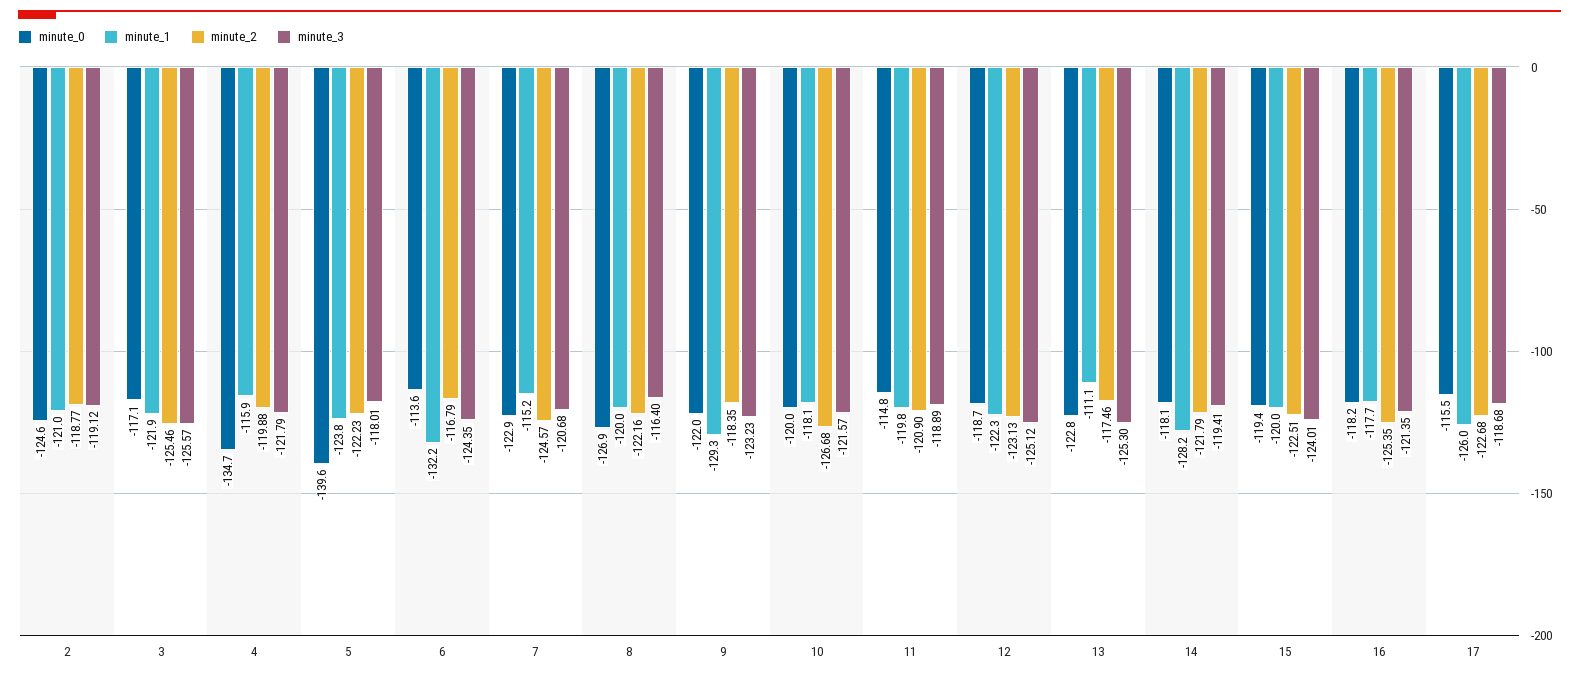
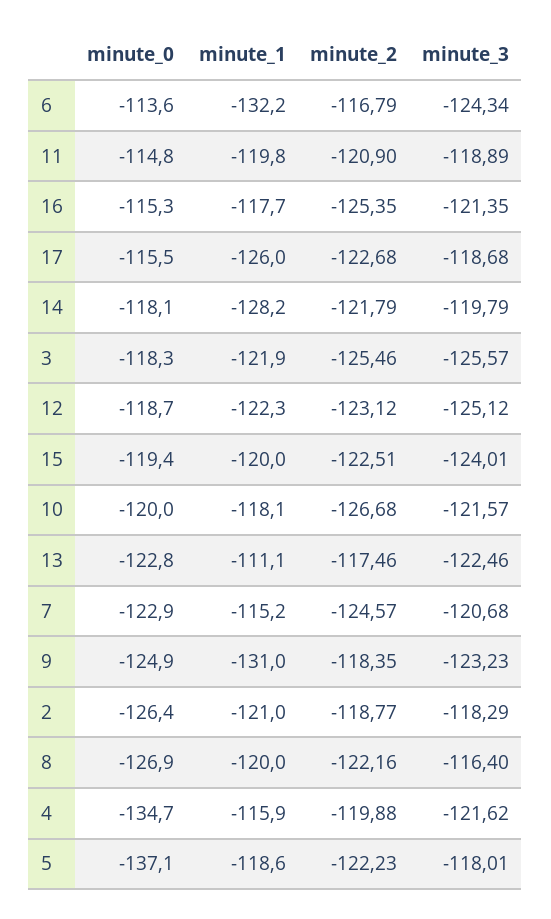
  {
    "minute_0": {
-     "2": -124.6,
+     "2": -126.4,
-     "3": -117.1,
+     "3": -118.3,
      "4": -134.7,
-     "5": -139.6,
+     "5": -137.1,
      "6": -113.6,
      "7": -122.9,
      "8": -126.9,
-     "9": -122,
+     "9": -124.9,
      "10": -120,
      "11": -114.8,
      "12": -118.7,
      "13": -122.8,
      "14": -118.1,
      "15": -119.4,
-     "16": -118.2,
+     "16": -115.3,
      "17": -115.5
    },
    "minute_1": {
      "2": -121,
      "3": -121.9,
      "4": -115.9,
-     "5": -123.8,
+     "5": -118.6,
      "6": -132.2,
      "7": -115.2,
      "8": -120,
-     "9": -129.3,
+     "9": -131,
      "10": -118.1,
      "11": -119.8,
      "12": -122.3,
      "13": -111.1,
      "14": -128.2,
      "15": -120,
      "16": -117.7,
      "17": -126
    },
    "minute_2": {
      "2": -118.77,
      "3": -125.46,
      "4": -119.88,
      "5": -122.23,
      "6": -116.79,
      "7": -124.57,
      "8": -122.16,
      "9": -118.35,
      "10": -126.68,
      "11": -120.9,
-     "12": -123.13,
+     "12": -123.12,
      "13": -117.46,
      "14": -121.79,
      "15": -122.51,
      "16": -125.35,
      "17": -122.68
    },
    "minute_3": {
-     "2": -119.12,
+     "2": -118.29,
      "3": -125.57,
-     "4": -121.79,
+     "4": -121.62,
      "5": -118.01,
-     "6": -124.35,
+     "6": -124.34,
      "7": -120.68,
      "8": -116.4,
      "9": -123.23,
      "10": -121.57,
      "11": -118.89,
      "12": -125.12,
-     "13": -125.3,
+     "13": -122.46,
-     "14": -119.41,
+     "14": -119.79,
      "15": -124.01,
      "16": -121.35,
      "17": -118.68
    }
  }

